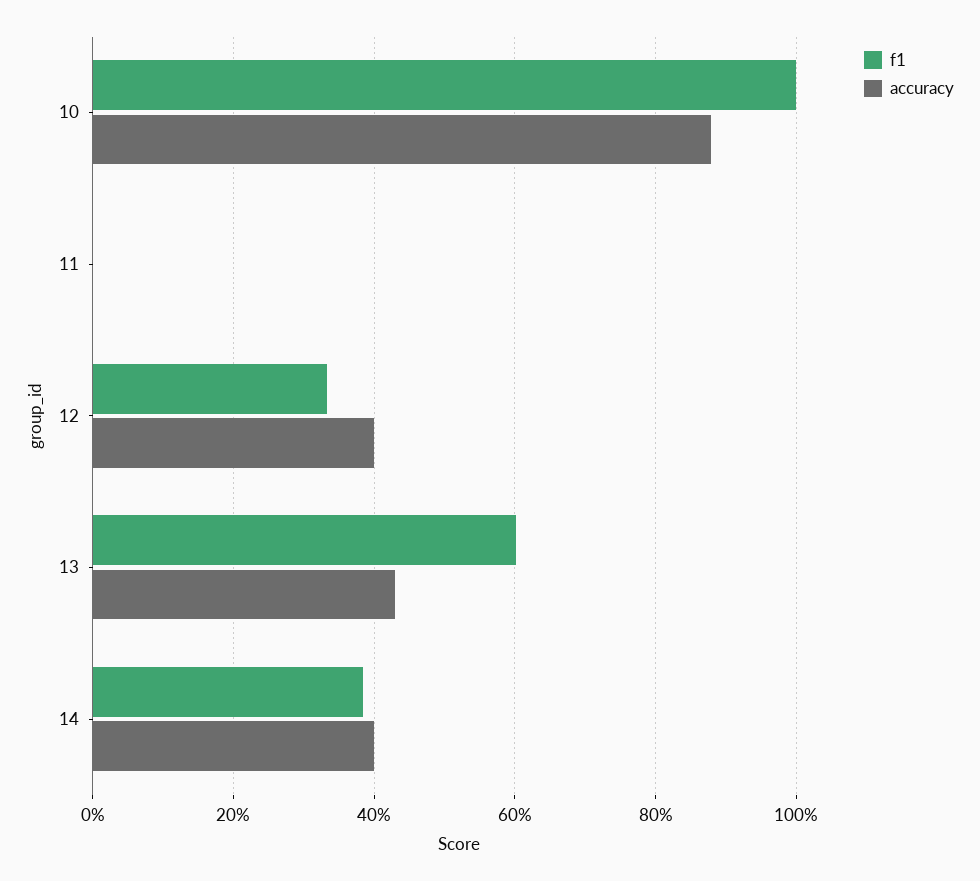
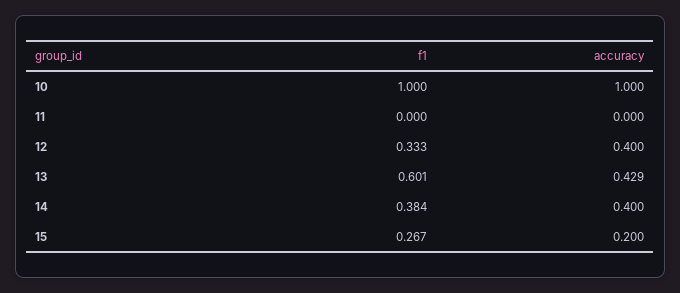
  {
    "f1": {
      "10": 1,
      "11": 0,
      "12": 0.333,
      "13": 0.601,
-     "14": 0.384
+     "14": 0.384,
+     "15": 0.267
    },
    "accuracy": {
-     "10": 0.88,
+     "10": 1,
      "11": 0,
      "12": 0.4,
      "13": 0.429,
-     "14": 0.4
+     "14": 0.4,
+     "15": 0.2
    }
  }

